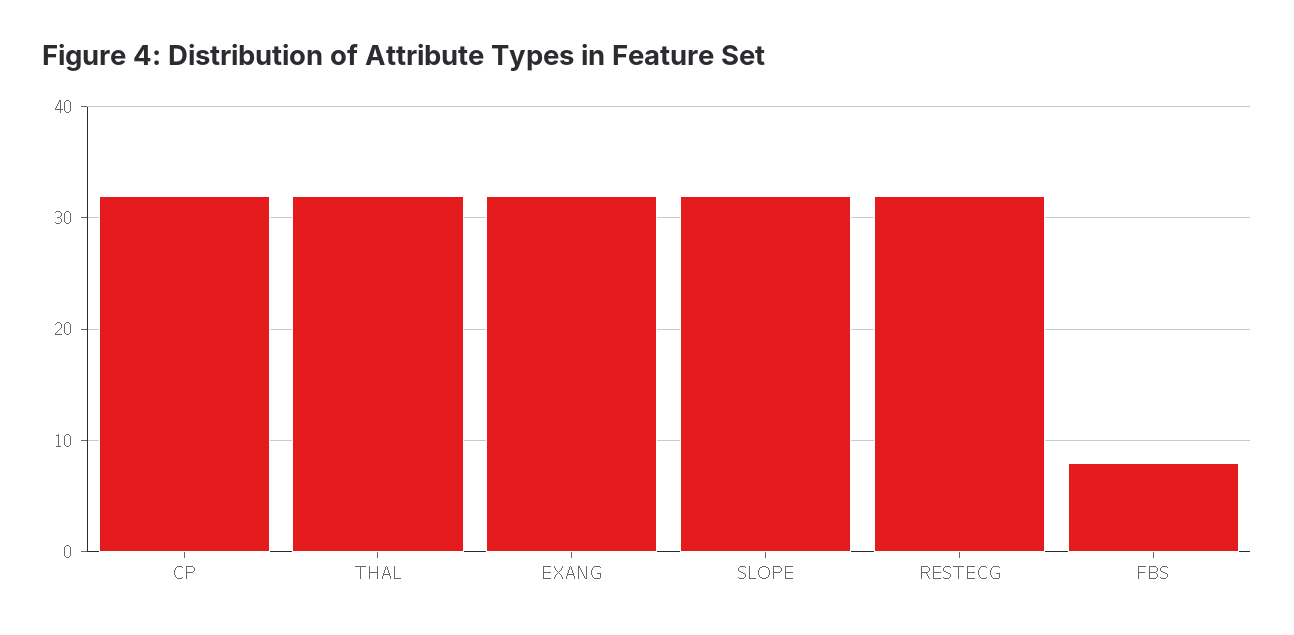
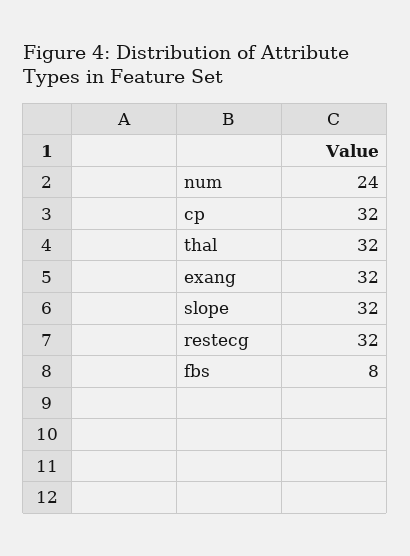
  {
    "CP": 32,
    "THAL": 32,
    "EXANG": 32,
    "SLOPE": 32,
    "RESTECG": 32,
-   "FBS": 8
+   "FBS": 8,
+   "num": 24
  }

